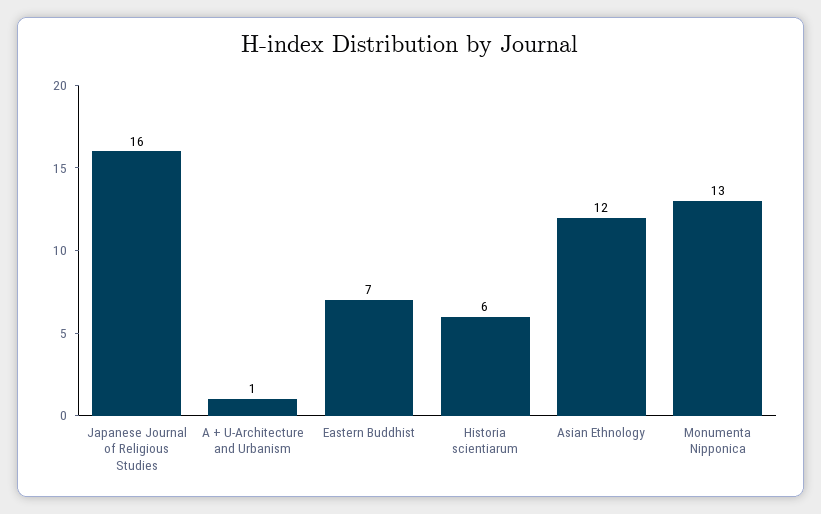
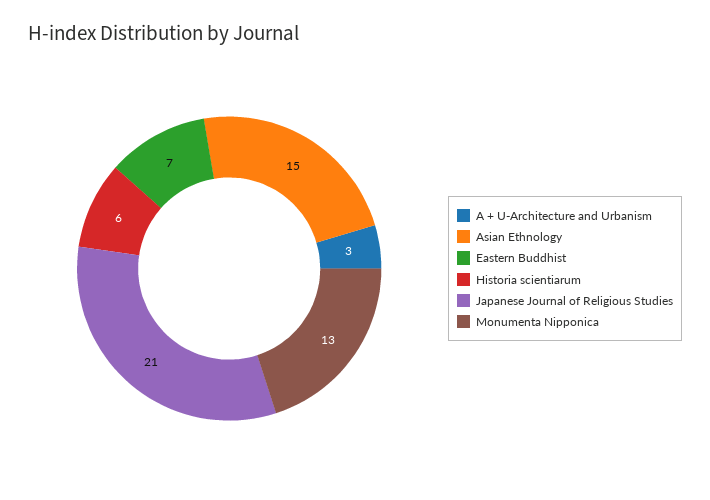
  {
-   "Japanese Journal of Religious Studies": 16,
+   "Japanese Journal of Religious Studies": 21,
-   "A + U-Architecture and Urbanism": 1,
+   "A + U-Architecture and Urbanism": 3,
    "Eastern Buddhist": 7,
    "Historia scientiarum": 6,
-   "Asian Ethnology": 12,
+   "Asian Ethnology": 15,
    "Monumenta Nipponica": 13
  }

